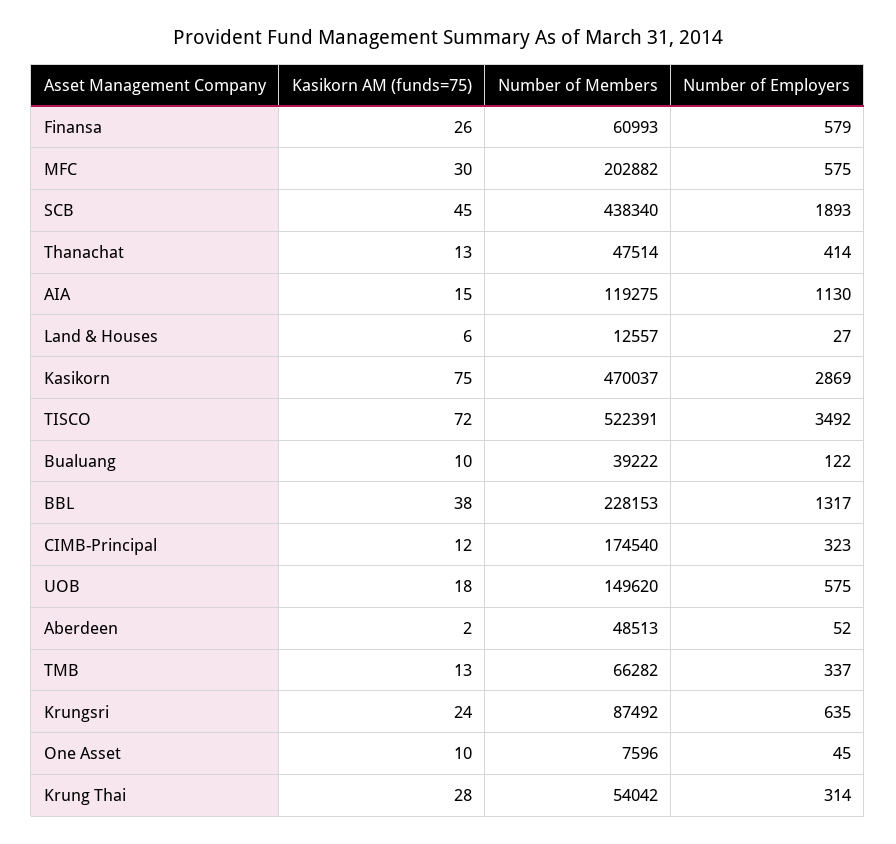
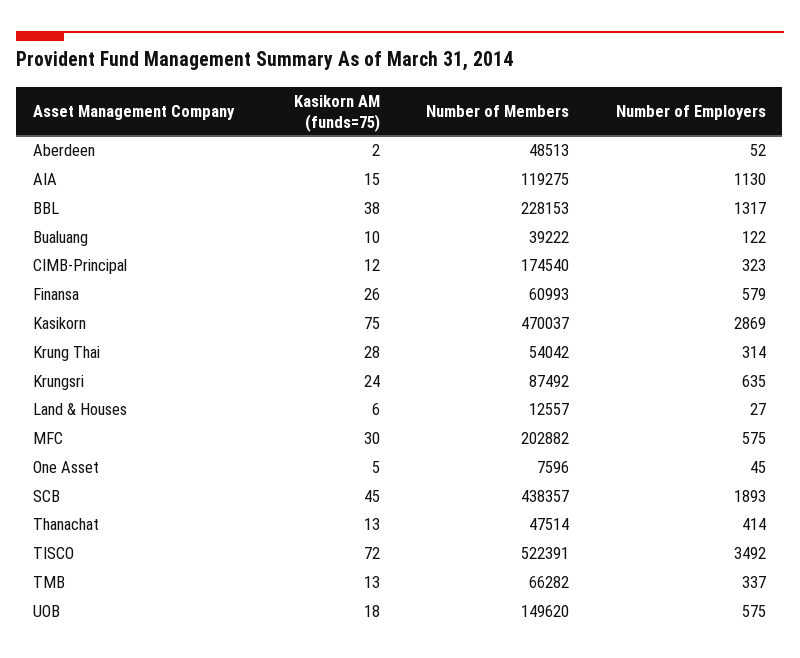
  {
    "Kasikorn AM (funds=75)": {
      "Finansa": 26,
      "MFC": 30,
      "SCB": 45,
      "Thanachat": 13,
      "AIA": 15,
      "Land & Houses": 6,
      "Kasikorn": 75,
      "TISCO": 72,
      "Bualuang": 10,
      "BBL": 38,
      "CIMB-Principal": 12,
      "UOB": 18,
      "Aberdeen": 2,
      "TMB": 13,
      "Krungsri": 24,
-     "One Asset": 10,
+     "One Asset": 5,
      "Krung Thai": 28
    },
    "Number of Members": {
      "Finansa": 60993,
      "MFC": 202882,
-     "SCB": 438340,
+     "SCB": 438357,
      "Thanachat": 47514,
      "AIA": 119275,
      "Land & Houses": 12557,
      "Kasikorn": 470037,
      "TISCO": 522391,
      "Bualuang": 39222,
      "BBL": 228153,
      "CIMB-Principal": 174540,
      "UOB": 149620,
      "Aberdeen": 48513,
      "TMB": 66282,
      "Krungsri": 87492,
      "One Asset": 7596,
      "Krung Thai": 54042
    },
    "Number of Employers": {
      "Finansa": 579,
      "MFC": 575,
      "SCB": 1893,
      "Thanachat": 414,
      "AIA": 1130,
      "Land & Houses": 27,
      "Kasikorn": 2869,
      "TISCO": 3492,
      "Bualuang": 122,
      "BBL": 1317,
      "CIMB-Principal": 323,
      "UOB": 575,
      "Aberdeen": 52,
      "TMB": 337,
      "Krungsri": 635,
      "One Asset": 45,
      "Krung Thai": 314
    }
  }

